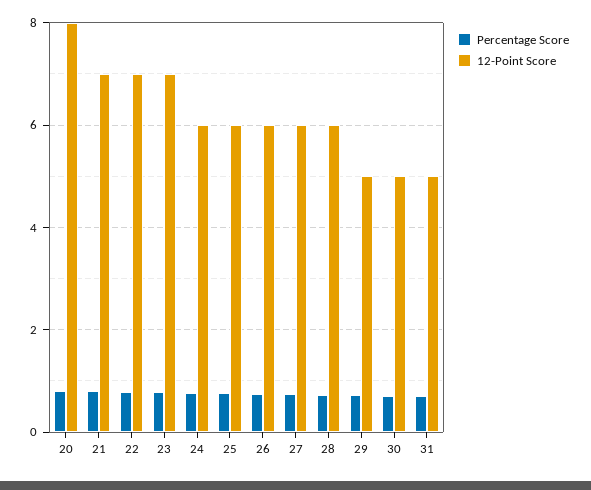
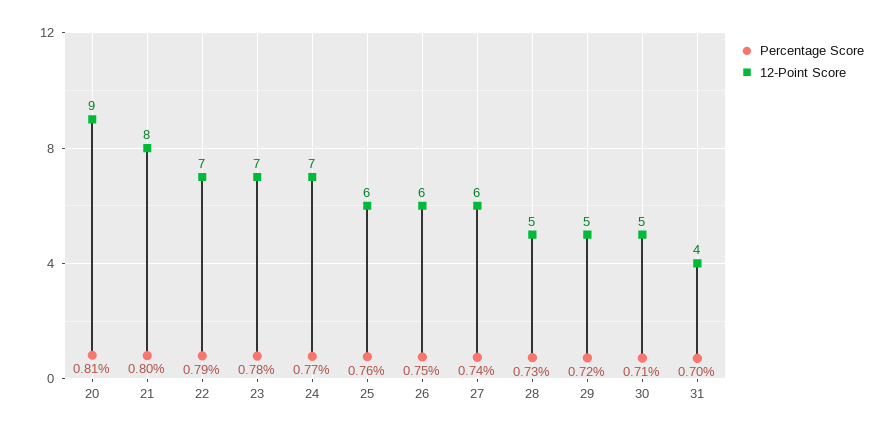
  {
    "Percentage Score": {
      "20": 0.81,
      "21": 0.8,
      "22": 0.79,
      "23": 0.78,
      "24": 0.77,
      "25": 0.76,
      "26": 0.75,
      "27": 0.74,
      "28": 0.73,
      "29": 0.72,
      "30": 0.71,
      "31": 0.7
    },
    "12-Point Score": {
-     "20": 8,
+     "20": 9,
-     "21": 7,
+     "21": 8,
      "22": 7,
      "23": 7,
-     "24": 6,
+     "24": 7,
      "25": 6,
      "26": 6,
      "27": 6,
-     "28": 6,
+     "28": 5,
      "29": 5,
      "30": 5,
-     "31": 5
+     "31": 4
    }
  }

